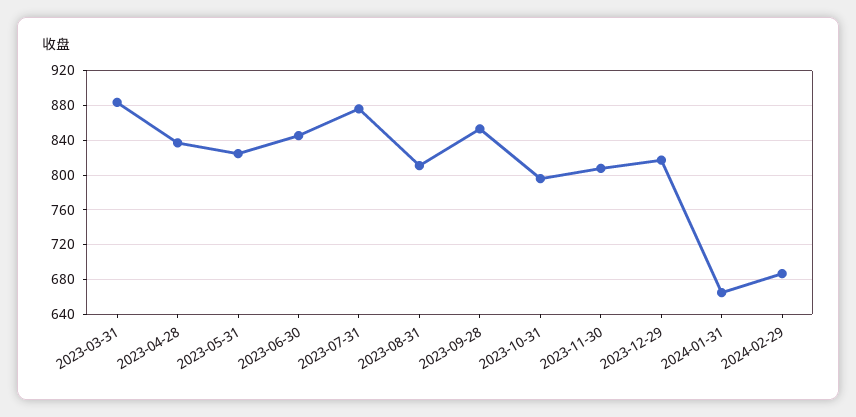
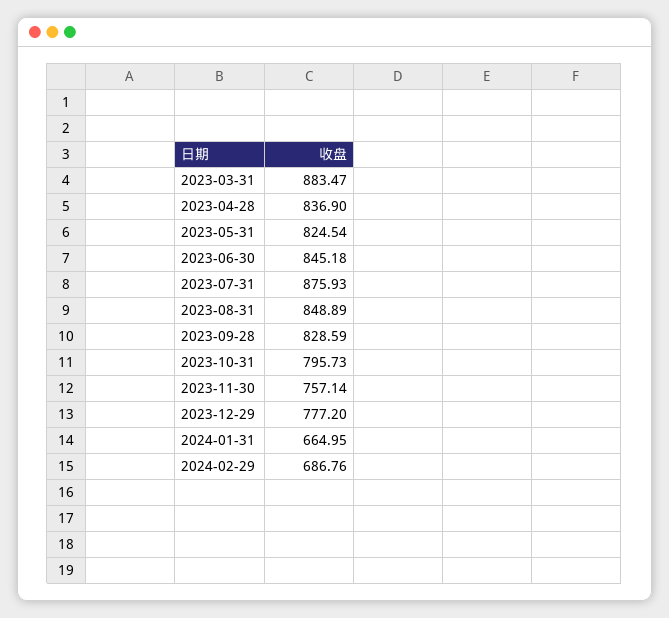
  {
    "2023-03-31": 883.47,
    "2023-04-28": 836.9,
    "2023-05-31": 824.54,
    "2023-06-30": 845.18,
    "2023-07-31": 875.93,
-   "2023-08-31": 810,
+   "2023-08-31": 848.89,
-   "2023-09-28": 850,
+   "2023-09-28": 828.59,
    "2023-10-31": 795.73,
-   "2023-11-30": 810,
+   "2023-11-30": 757.14,
-   "2023-12-29": 820,
+   "2023-12-29": 777.2,
    "2024-01-31": 664.95,
    "2024-02-29": 686.76
  }

